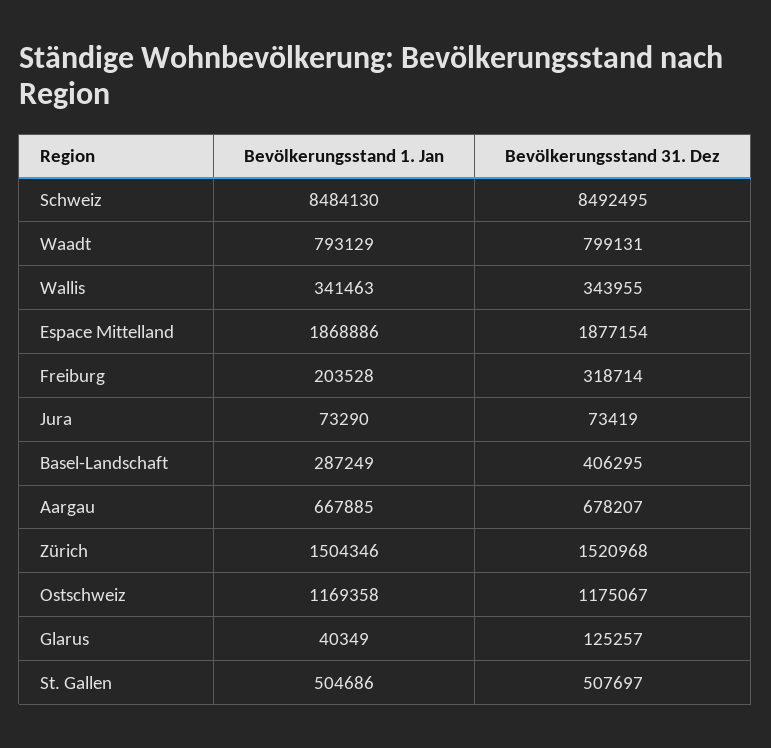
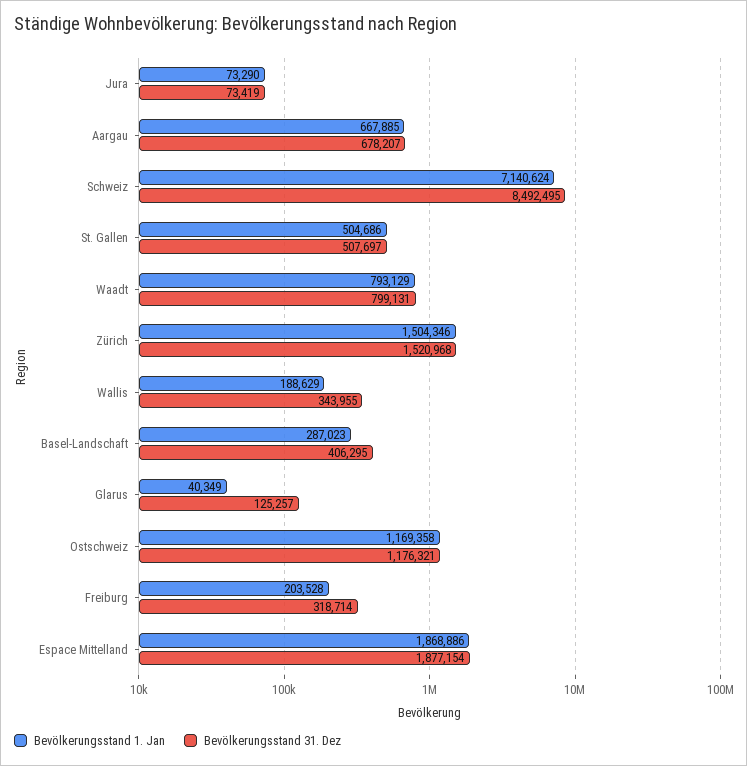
  {
    "Bevölkerungsstand 1. Jan": {
-     "Schweiz": 8484130,
+     "Schweiz": 7140624,
      "Waadt": 793129,
-     "Wallis": 341463,
+     "Wallis": 188629,
      "Espace Mittelland": 1868886,
      "Freiburg": 203528,
      "Jura": 73290,
-     "Basel-Landschaft": 287249,
+     "Basel-Landschaft": 287023,
      "Aargau": 667885,
      "Zürich": 1504346,
      "Ostschweiz": 1169358,
      "Glarus": 40349,
      "St. Gallen": 504686
    },
    "Bevölkerungsstand 31. Dez": {
      "Schweiz": 8492495,
      "Waadt": 799131,
      "Wallis": 343955,
      "Espace Mittelland": 1877154,
      "Freiburg": 318714,
      "Jura": 73419,
      "Basel-Landschaft": 406295,
      "Aargau": 678207,
      "Zürich": 1520968,
-     "Ostschweiz": 1175067,
+     "Ostschweiz": 1176321,
      "Glarus": 125257,
      "St. Gallen": 507697
    }
  }

